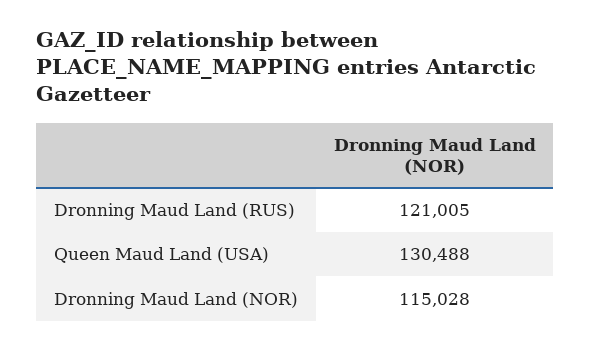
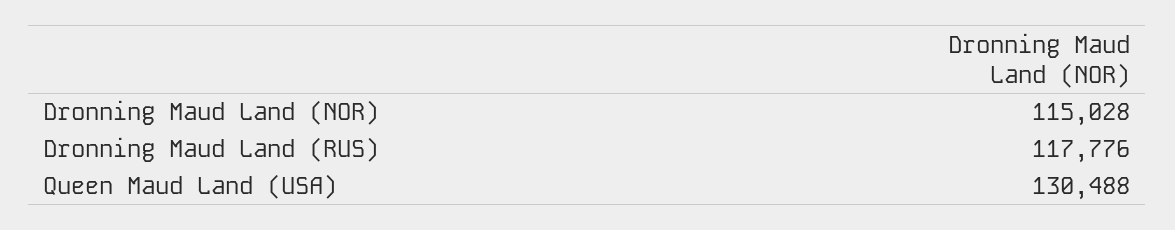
  {
-   "Dronning Maud Land (RUS)": 121005,
+   "Dronning Maud Land (RUS)": 117776,
    "Queen Maud Land (USA)": 130488,
    "Dronning Maud Land (NOR)": 115028
  }

